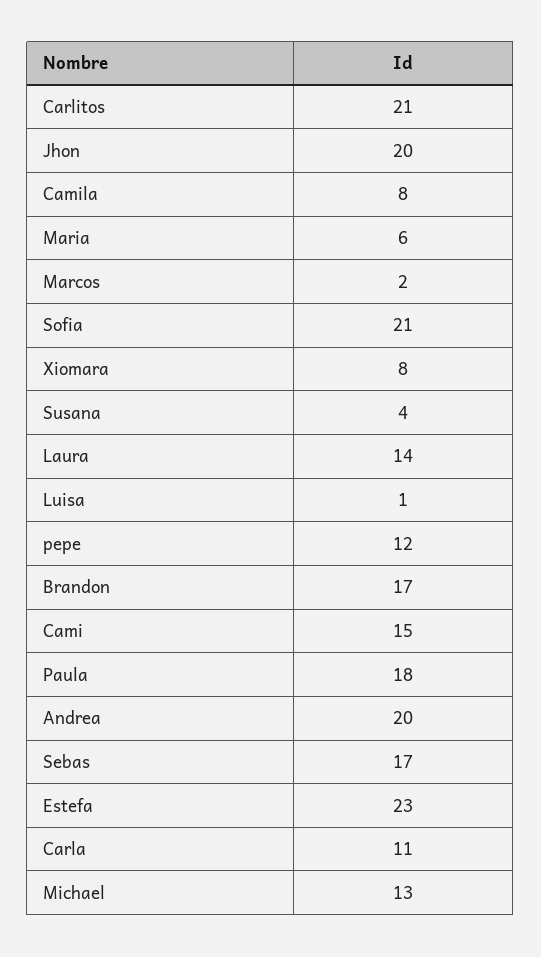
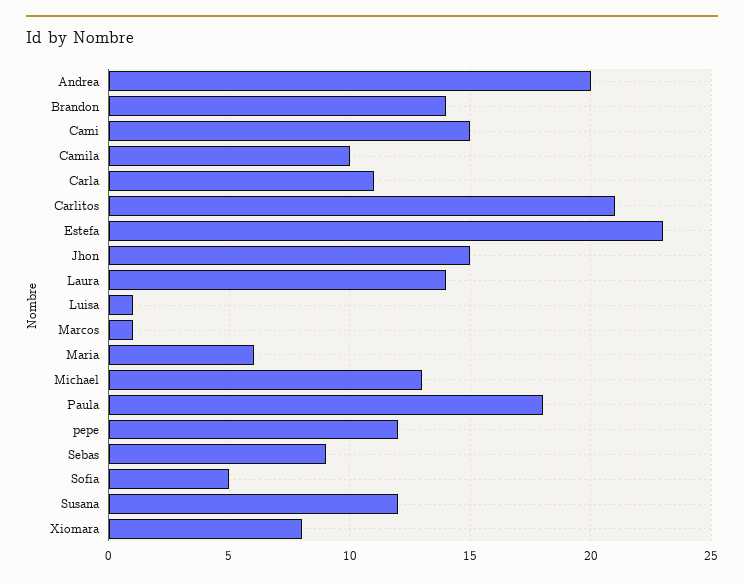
  {
    "Carlitos": 21,
-   "Jhon": 20,
+   "Jhon": 15,
-   "Camila": 8,
+   "Camila": 10,
    "Maria": 6,
-   "Marcos": 2,
+   "Marcos": 1,
-   "Sofia": 21,
+   "Sofia": 5,
    "Xiomara": 8,
-   "Susana": 4,
+   "Susana": 12,
    "Laura": 14,
    "Luisa": 1,
    "pepe": 12,
-   "Brandon": 17,
+   "Brandon": 14,
    "Cami": 15,
    "Paula": 18,
    "Andrea": 20,
-   "Sebas": 17,
+   "Sebas": 9,
    "Estefa": 23,
    "Carla": 11,
    "Michael": 13
  }

